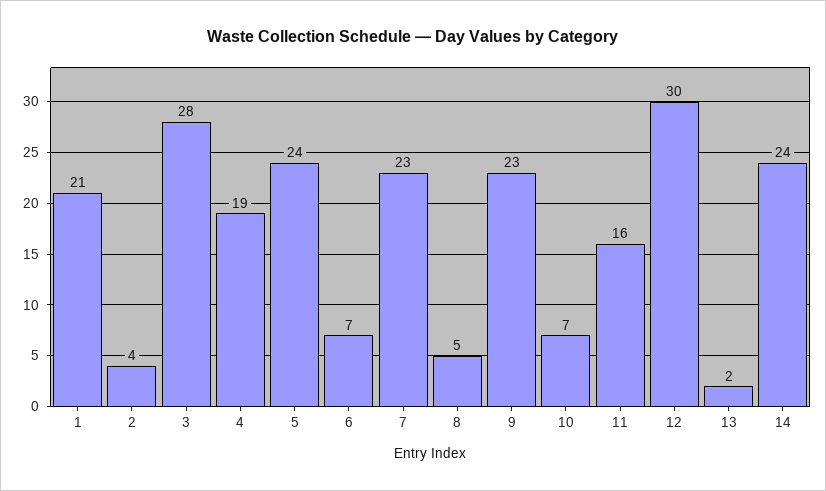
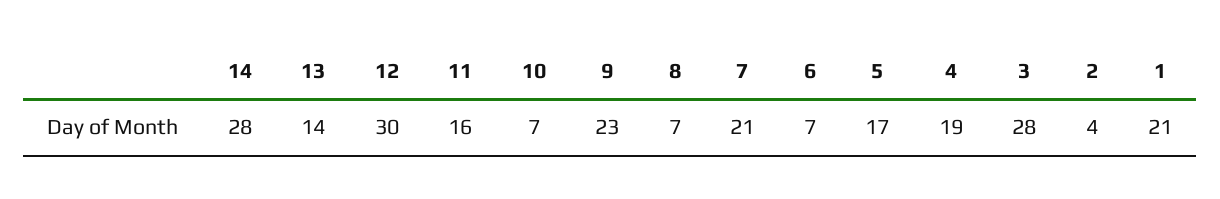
  {
    "1": 21,
    "2": 4,
    "3": 28,
    "4": 19,
-   "5": 24,
+   "5": 17,
    "6": 7,
-   "7": 23,
+   "7": 21,
-   "8": 5,
+   "8": 7,
    "9": 23,
    "10": 7,
    "11": 16,
    "12": 30,
-   "13": 2,
+   "13": 14,
-   "14": 24
+   "14": 28
  }

